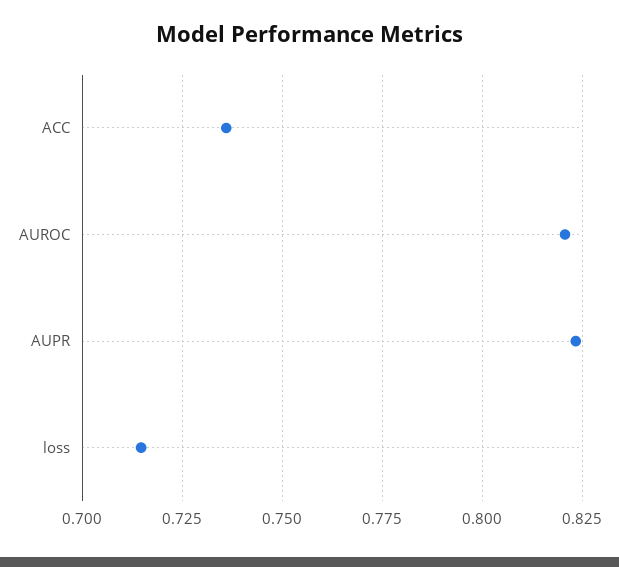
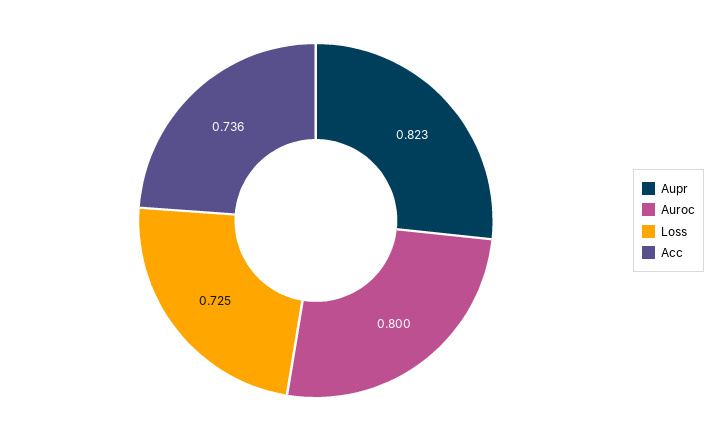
  {
    "ACC": 0.736,
-   "AUROC": 0.82,
+   "AUROC": 0.8,
    "AUPR": 0.823,
-   "loss": 0.715
+   "loss": 0.725
  }

